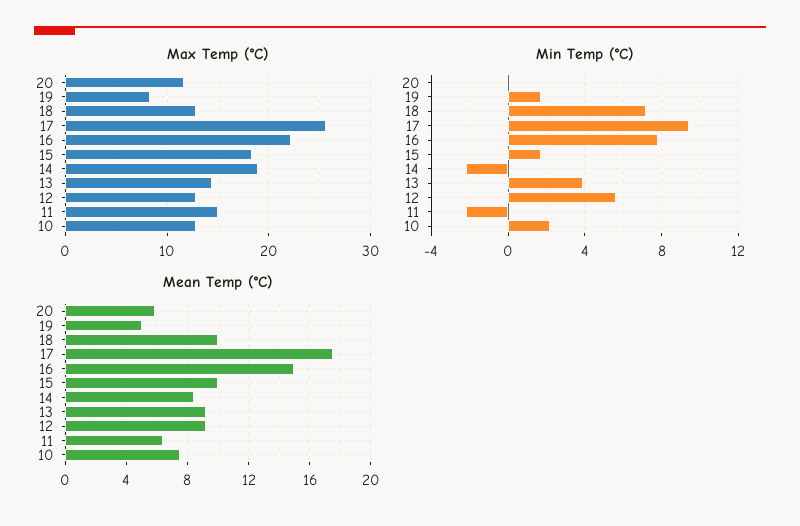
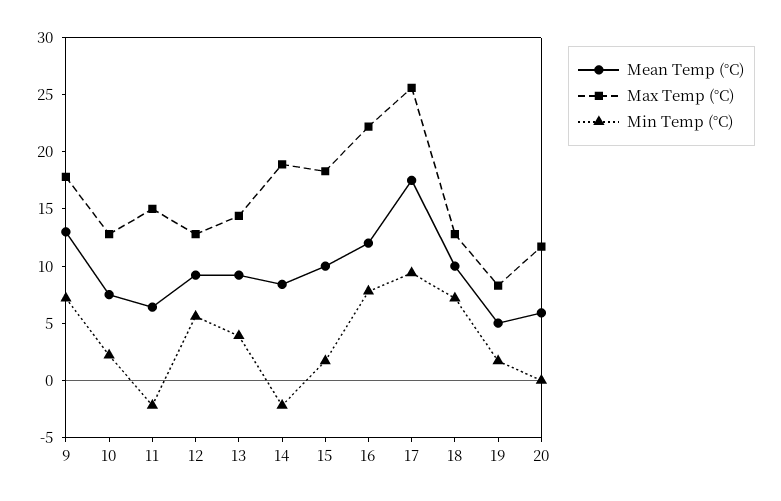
  {
    "Max Temp (°C)": {
      "20": 12,
      "19": 8,
      "18": 13,
      "17": 26,
      "16": 22,
      "15": 18,
      "14": 19,
      "13": 14,
      "12": 13,
      "11": 15,
-     "10": 13
+     "10": 13,
+     "9": 18
    },
    "Min Temp (°C)": {
      "20": 0,
      "19": 1.5,
      "18": 7,
      "17": 9.5,
      "16": 8,
      "15": 1.5,
      "14": -2,
      "13": 4,
      "12": 5.5,
      "11": -2,
-     "10": 2
+     "10": 2,
+     "9": 7
    },
    "Mean Temp (°C)": {
      "20": 6,
      "19": 5,
      "18": 10,
      "17": 17.5,
-     "16": 15,
+     "16": 12,
      "15": 10,
      "14": 8.5,
      "13": 9,
      "12": 9,
      "11": 6.5,
-     "10": 7.5
+     "10": 7.5,
+     "9": 13
    }
  }

